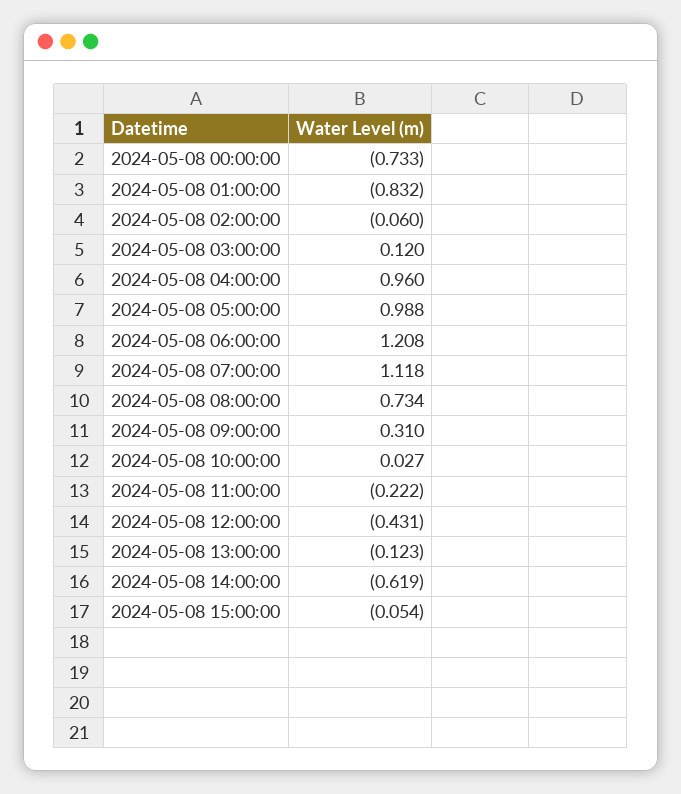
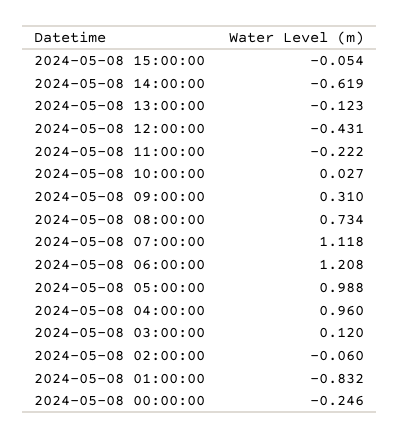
  {
-   "2024-05-08 00:00:00": -0.733,
+   "2024-05-08 00:00:00": -0.246,
    "2024-05-08 01:00:00": -0.832,
    "2024-05-08 02:00:00": -0.06,
    "2024-05-08 03:00:00": 0.12,
    "2024-05-08 04:00:00": 0.96,
    "2024-05-08 05:00:00": 0.988,
    "2024-05-08 06:00:00": 1.208,
    "2024-05-08 07:00:00": 1.118,
    "2024-05-08 08:00:00": 0.734,
    "2024-05-08 09:00:00": 0.31,
    "2024-05-08 10:00:00": 0.027,
    "2024-05-08 11:00:00": -0.222,
    "2024-05-08 12:00:00": -0.431,
    "2024-05-08 13:00:00": -0.123,
    "2024-05-08 14:00:00": -0.619,
    "2024-05-08 15:00:00": -0.054
  }

